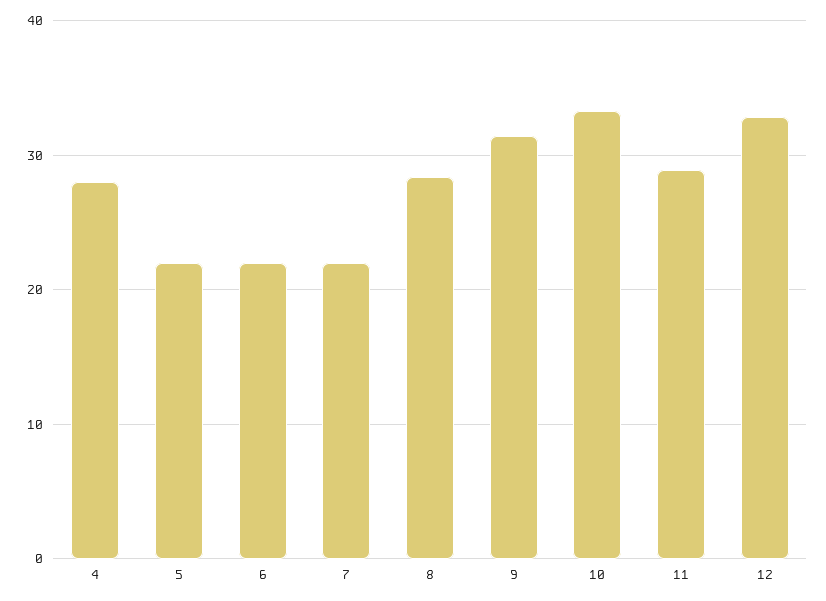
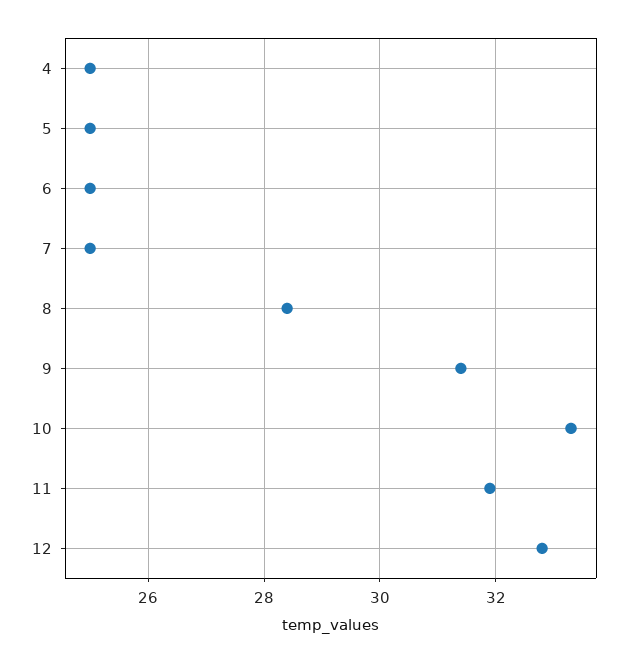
  {
-   "4": 28,
+   "4": 25,
-   "5": 22,
+   "5": 25,
-   "6": 22,
+   "6": 25,
-   "7": 22,
+   "7": 25,
    "8": 28.5,
    "9": 31.5,
    "10": 33.5,
-   "11": 29,
+   "11": 32,
    "12": 33
  }

